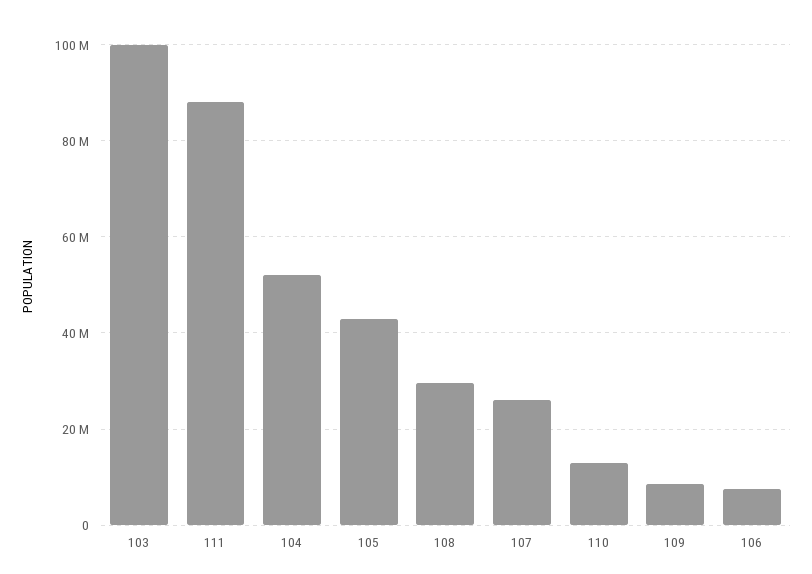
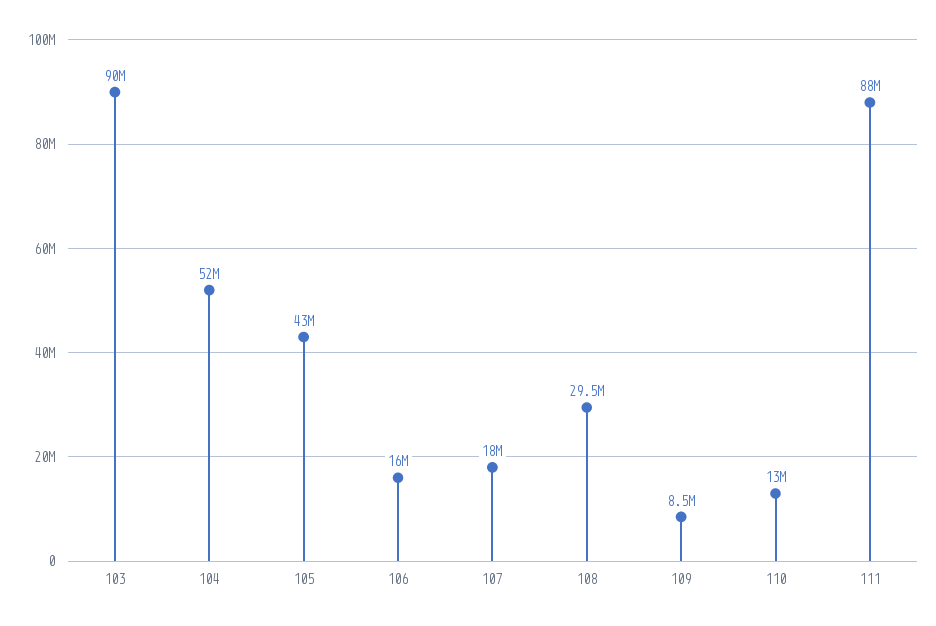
  {
-   "103": 100000000,
+   "103": 90000000,
    "111": 88000000,
    "104": 52000000,
    "105": 43000000,
    "108": 29500000,
-   "107": 26000000,
+   "107": 18000000,
    "110": 13000000,
    "109": 8500000,
-   "106": 8000000
+   "106": 16000000
  }

